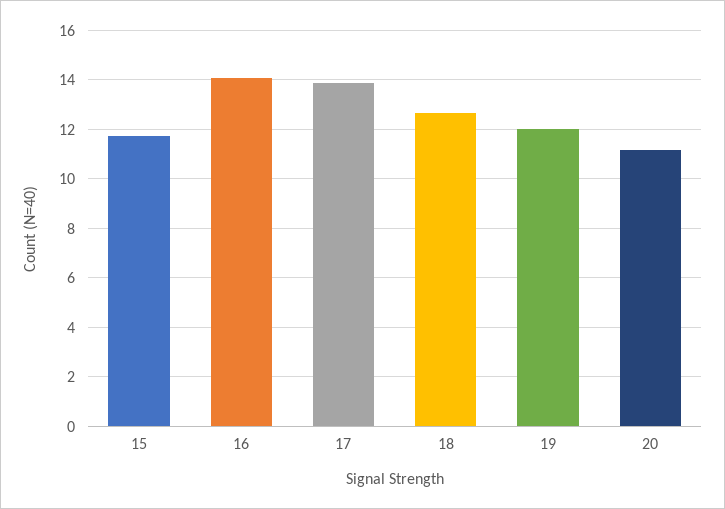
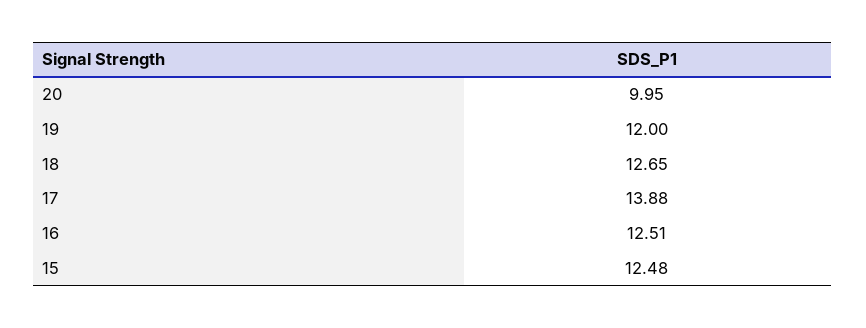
  {
-   "15": 11.75,
+   "15": 12.48,
-   "16": 14,
+   "16": 12.51,
    "17": 13.88,
    "18": 12.65,
    "19": 12,
-   "20": 11.25
+   "20": 9.95
  }

